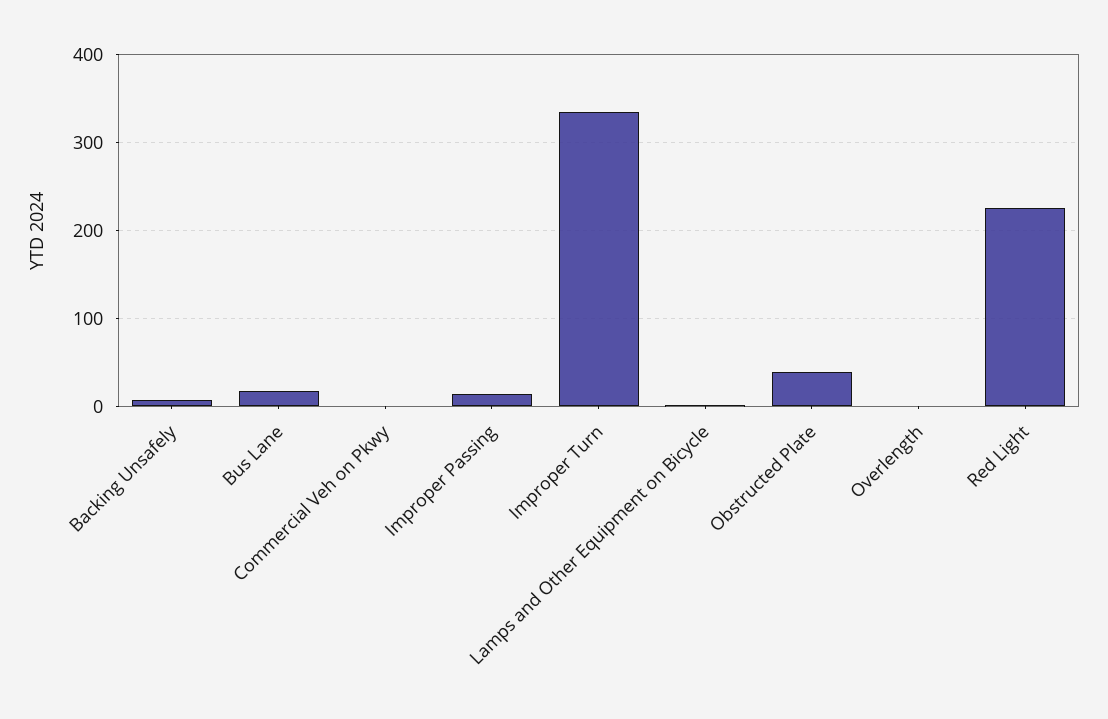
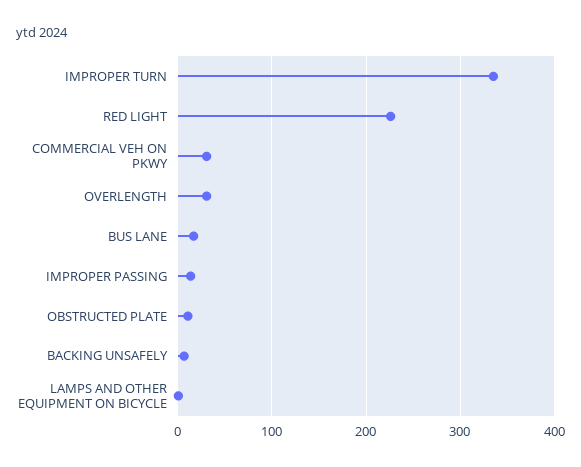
  {
    "Backing Unsafely": 10,
    "Bus Lane": 20,
-   "Commercial Veh on Pkwy": 0,
+   "Commercial Veh on Pkwy": 30,
    "Improper Passing": 10,
    "Improper Turn": 340,
    "Lamps and Other Equipment on Bicycle": 0,
-   "Obstructed Plate": 40,
+   "Obstructed Plate": 10,
-   "Overlength": 0,
+   "Overlength": 30,
    "Red Light": 230
  }

